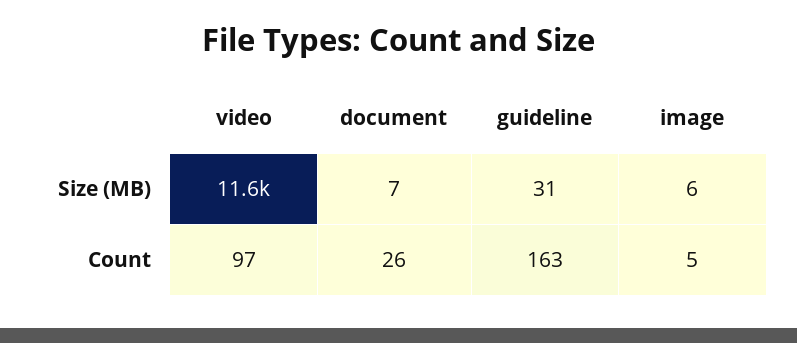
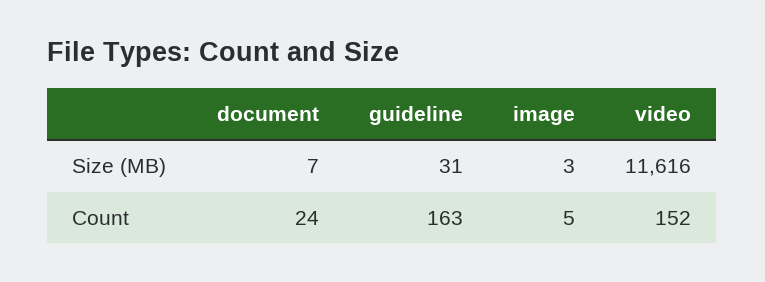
  {
    "video": {
      "Size (MB)": 11616,
-     "Count": 97
+     "Count": 152
    },
    "document": {
      "Size (MB)": 7,
-     "Count": 26
+     "Count": 24
    },
    "guideline": {
      "Size (MB)": 31,
      "Count": 163
    },
    "image": {
-     "Size (MB)": 6,
+     "Size (MB)": 3,
      "Count": 5
    }
  }

